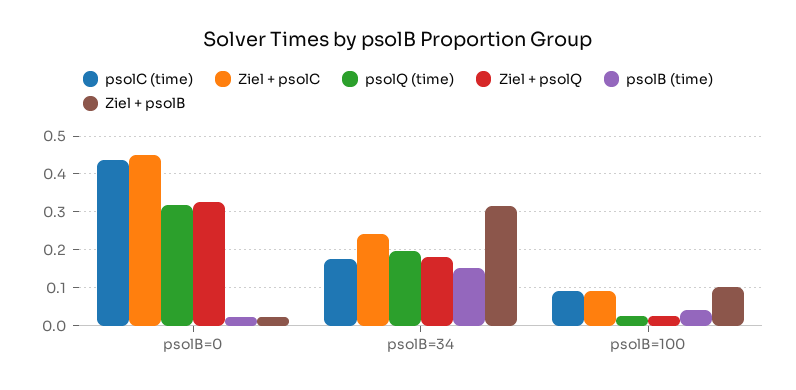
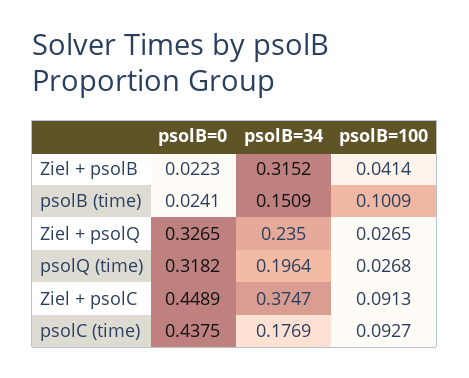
  {
    "psolC (time)": {
      "psolB=0": 0.4375,
      "psolB=34": 0.1769,
      "psolB=100": 0.0927
    },
    "Ziel + psolC": {
      "psolB=0": 0.4489,
-     "psolB=34": 0.24,
+     "psolB=34": 0.3747,
      "psolB=100": 0.0913
    },
    "psolQ (time)": {
      "psolB=0": 0.3182,
      "psolB=34": 0.1964,
      "psolB=100": 0.0268
    },
    "Ziel + psolQ": {
      "psolB=0": 0.3265,
-     "psolB=34": 0.18,
+     "psolB=34": 0.235,
      "psolB=100": 0.0265
    },
    "psolB (time)": {
      "psolB=0": 0.0241,
      "psolB=34": 0.1509,
-     "psolB=100": 0.04
+     "psolB=100": 0.1009
    },
    "Ziel + psolB": {
      "psolB=0": 0.0223,
      "psolB=34": 0.3152,
-     "psolB=100": 0.1
+     "psolB=100": 0.0414
    }
  }

